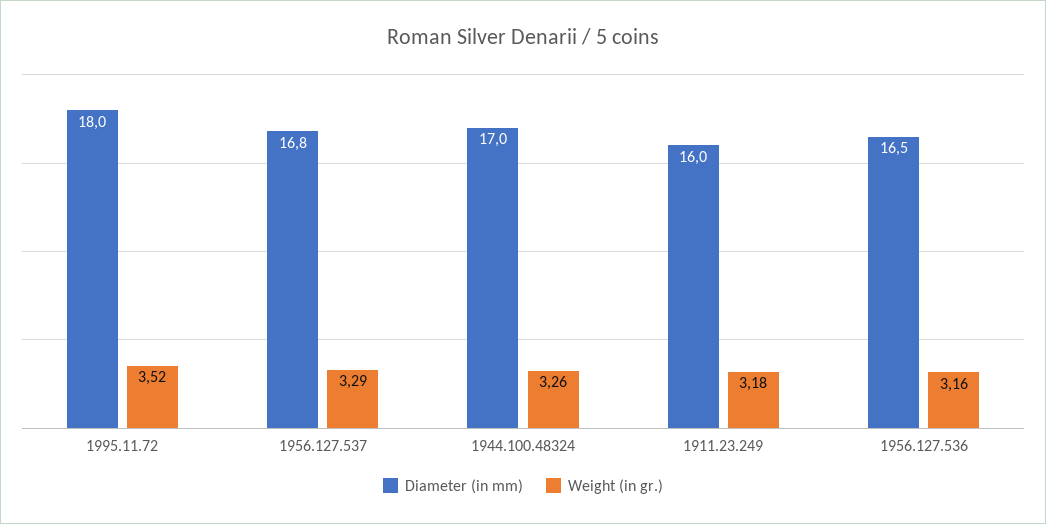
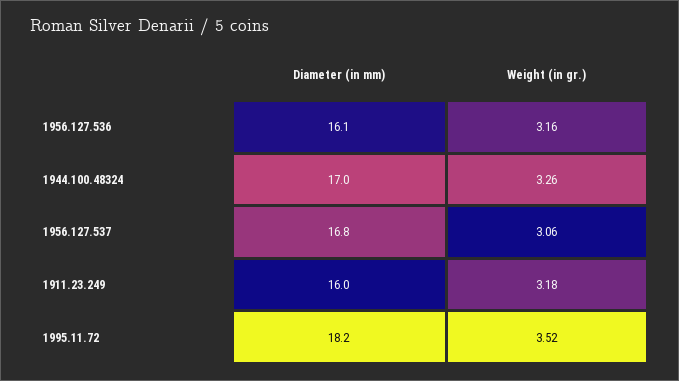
  {
    "Diameter (in mm)": {
-     "1995.11.72": 18,
+     "1995.11.72": 18.2,
      "1956.127.537": 16.8,
      "1944.100.48324": 17,
      "1911.23.249": 16,
-     "1956.127.536": 16.5
+     "1956.127.536": 16.1
    },
    "Weight (in gr.)": {
      "1995.11.72": 3.52,
-     "1956.127.537": 3.29,
+     "1956.127.537": 3.06,
      "1944.100.48324": 3.26,
      "1911.23.249": 3.18,
      "1956.127.536": 3.16
    }
  }

